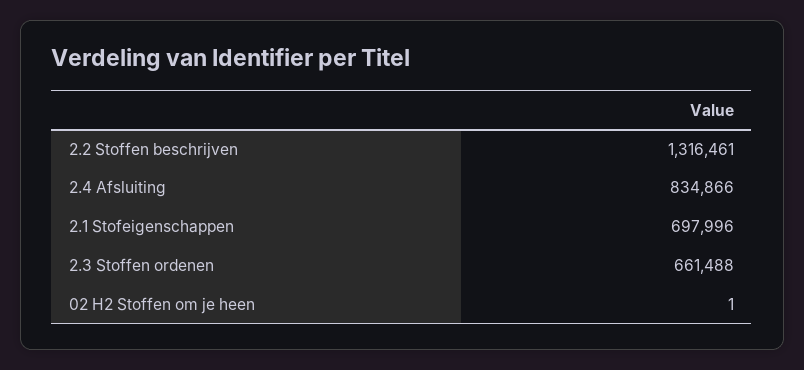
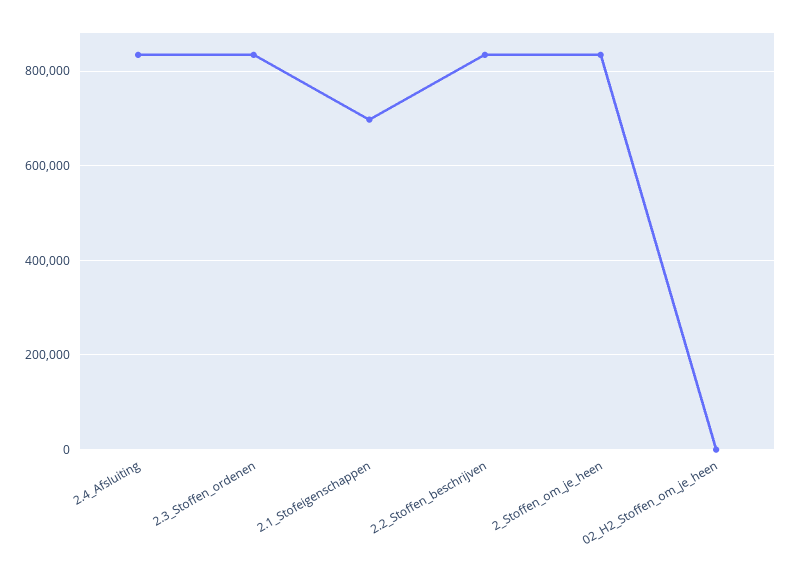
  {
-   "2.2 Stoffen beschrijven": 1316461,
+   "2.2 Stoffen beschrijven": 840000,
    "2.4 Afsluiting": 834866,
    "2.1 Stofeigenschappen": 697996,
-   "2.3 Stoffen ordenen": 661488,
+   "2.3 Stoffen ordenen": 840000,
-   "02 H2 Stoffen om je heen": 1
+   "02 H2 Stoffen om je heen": 1,
+   "2_Stoffen_om_je_heen": 840000
  }

